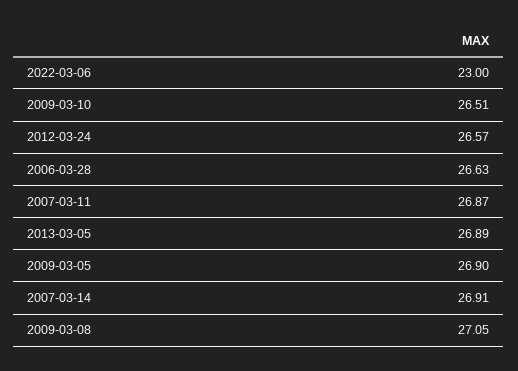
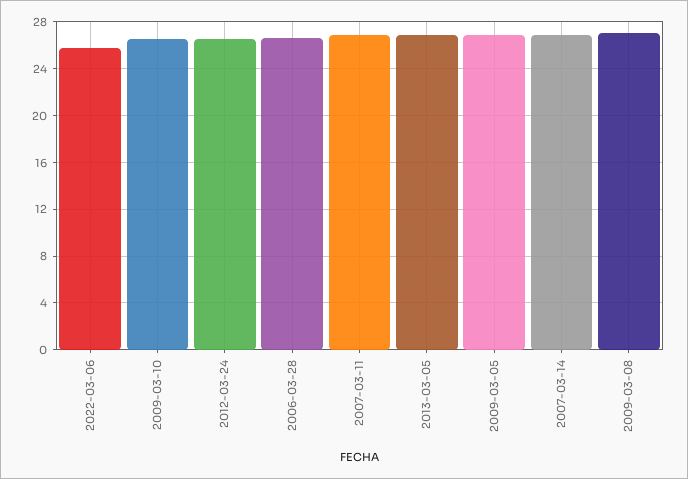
  {
-   "2022-03-06": 23,
+   "2022-03-06": 26,
    "2009-03-10": 26.51,
    "2012-03-24": 26.57,
    "2006-03-28": 26.63,
    "2007-03-11": 26.87,
    "2013-03-05": 26.89,
    "2009-03-05": 26.9,
    "2007-03-14": 26.91,
    "2009-03-08": 27.05
  }

